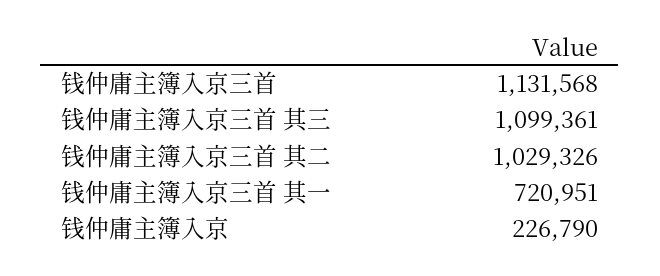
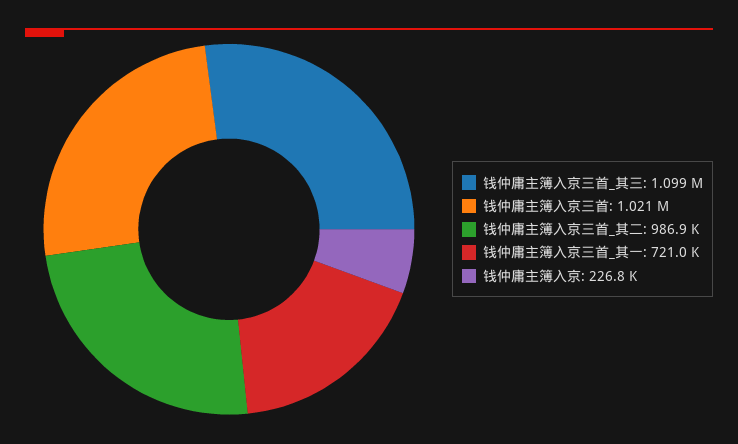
  {
-   "钱仲庸主簿入京三首": 1131568,
+   "钱仲庸主簿入京三首": 1021000,
    "钱仲庸主簿入京三首 其三": 1099361,
-   "钱仲庸主簿入京三首 其二": 1029326,
+   "钱仲庸主簿入京三首 其二": 986900,
    "钱仲庸主簿入京三首 其一": 720951,
    "钱仲庸主簿入京": 226790
  }

